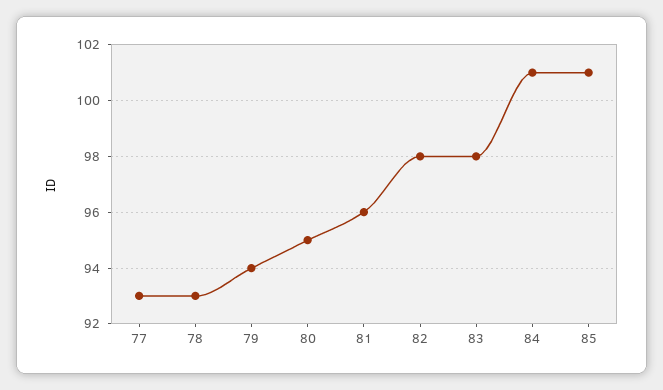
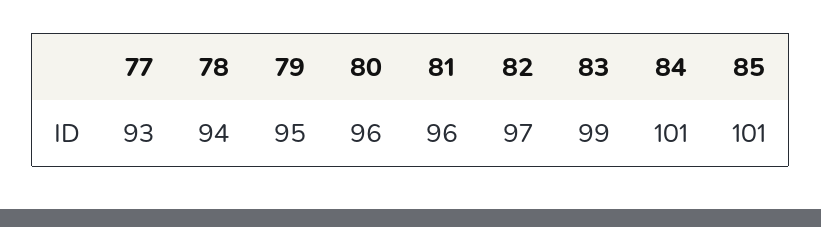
  {
    "77": 93,
-   "78": 93,
+   "78": 94,
-   "79": 94,
+   "79": 95,
-   "80": 95,
+   "80": 96,
    "81": 96,
-   "82": 98,
+   "82": 97,
-   "83": 98,
+   "83": 99,
    "84": 101,
    "85": 101
  }

